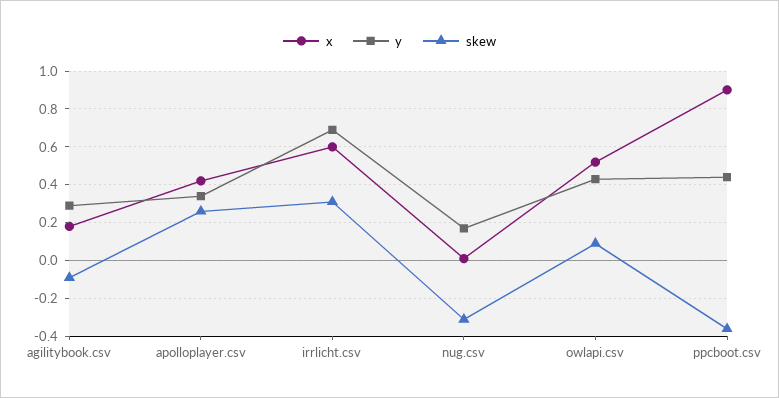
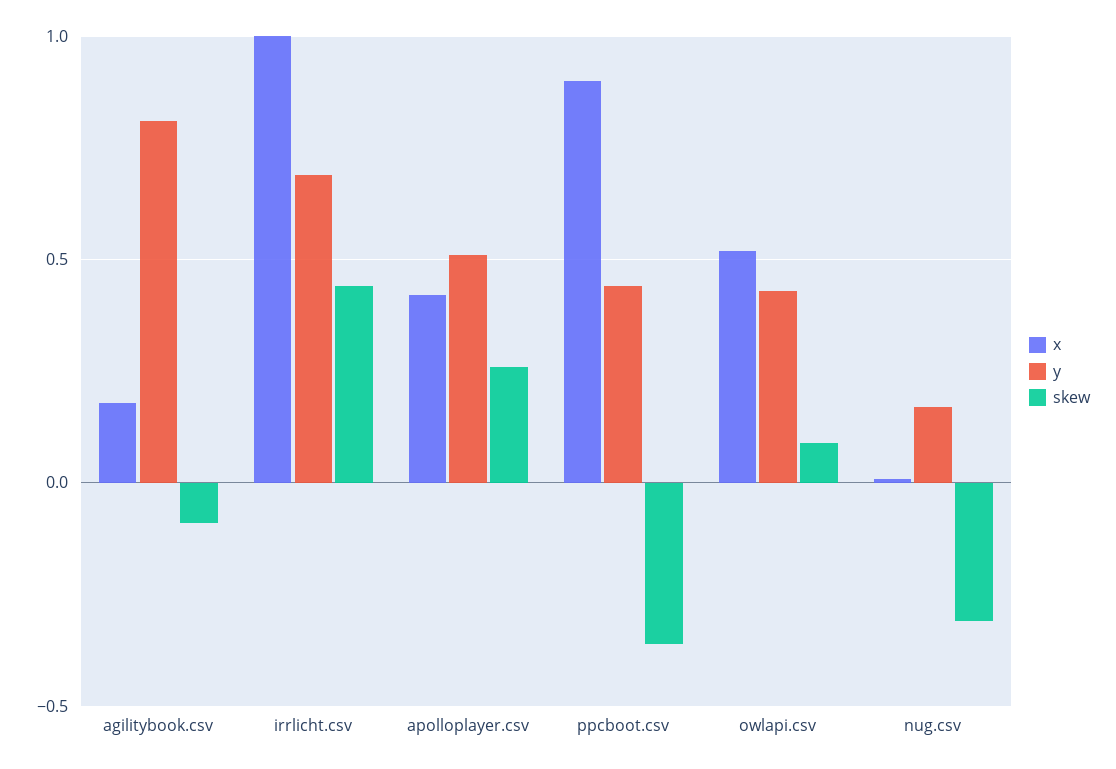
  {
    "x": {
      "agilitybook.csv": 0.2,
      "apolloplayer.csv": 0.4,
-     "irrlicht.csv": 0.6,
+     "irrlicht.csv": 1,
      "nug.csv": 0,
      "owlapi.csv": 0.5,
      "ppcboot.csv": 0.9
    },
    "y": {
-     "agilitybook.csv": 0.3,
+     "agilitybook.csv": 0.8,
-     "apolloplayer.csv": 0.35,
+     "apolloplayer.csv": 0.5,
      "irrlicht.csv": 0.7,
      "nug.csv": 0.15,
      "owlapi.csv": 0.45,
      "ppcboot.csv": 0.45
    },
    "skew": {
      "agilitybook.csv": -0.1,
      "apolloplayer.csv": 0.25,
-     "irrlicht.csv": 0.3,
+     "irrlicht.csv": 0.45,
      "nug.csv": -0.3,
      "owlapi.csv": 0.1,
      "ppcboot.csv": -0.35
    }
  }

